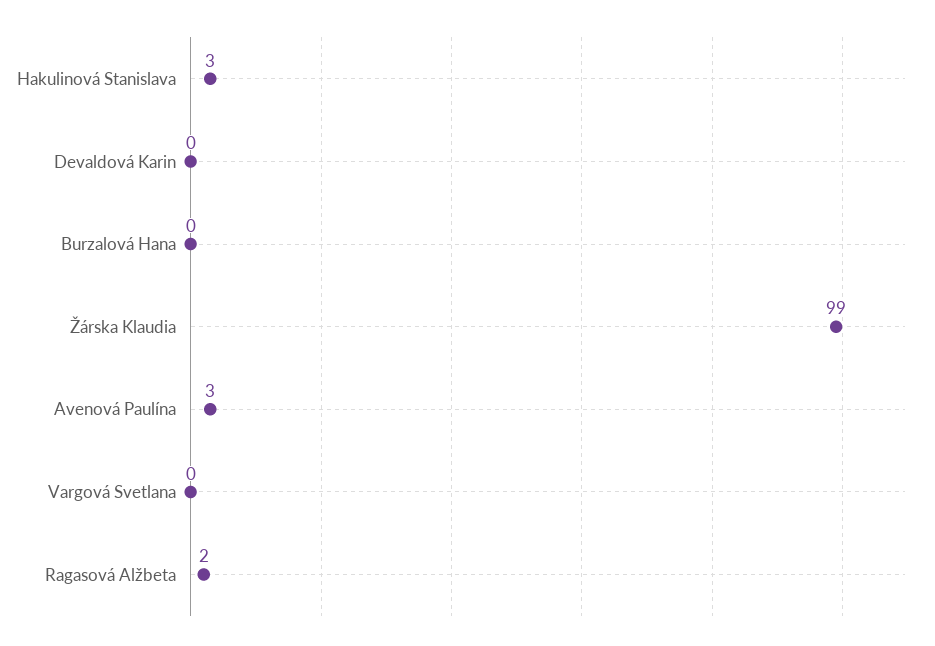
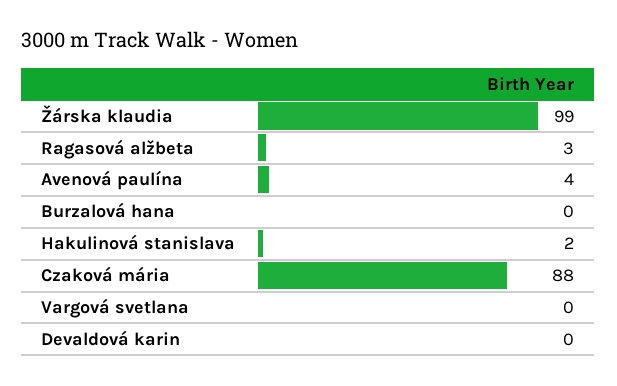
  {
-   "Hakulinová Stanislava": 3,
+   "Hakulinová Stanislava": 2,
    "Devaldová Karin": 0,
    "Burzalová Hana": 0,
    "Žárska Klaudia": 99,
-   "Avenová Paulína": 3,
+   "Avenová Paulína": 4,
    "Vargová Svetlana": 0,
-   "Ragasová Alžbeta": 2
+   "Ragasová Alžbeta": 3,
+   "Czaková mária": 88
  }

